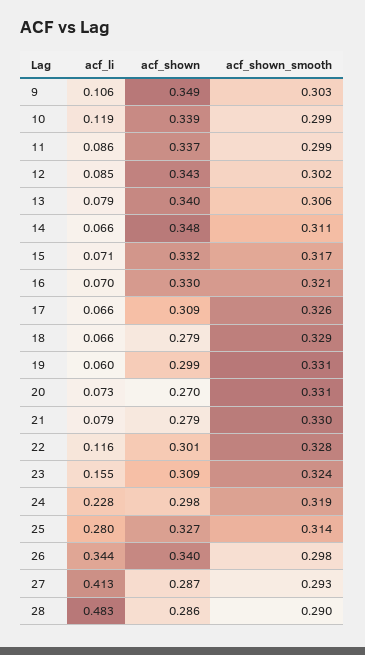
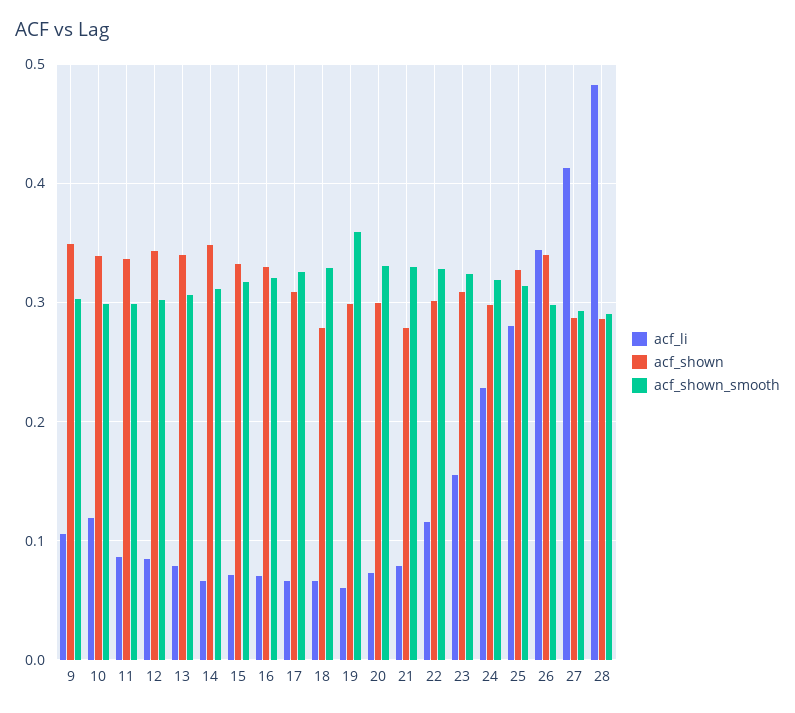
  {
    "acf_li": {
      "9": 0.106,
      "10": 0.119,
      "11": 0.086,
      "12": 0.085,
      "13": 0.079,
      "14": 0.066,
      "15": 0.071,
      "16": 0.07,
      "17": 0.066,
      "18": 0.066,
      "19": 0.06,
      "20": 0.073,
      "21": 0.079,
      "22": 0.116,
      "23": 0.155,
      "24": 0.228,
      "25": 0.28,
      "26": 0.344,
      "27": 0.413,
      "28": 0.483
    },
    "acf_shown": {
      "9": 0.349,
      "10": 0.339,
      "11": 0.337,
      "12": 0.343,
      "13": 0.34,
      "14": 0.348,
      "15": 0.332,
      "16": 0.33,
      "17": 0.309,
      "18": 0.279,
      "19": 0.299,
-     "20": 0.27,
+     "20": 0.3,
      "21": 0.279,
      "22": 0.301,
      "23": 0.309,
      "24": 0.298,
      "25": 0.327,
      "26": 0.34,
      "27": 0.287,
      "28": 0.286
    },
    "acf_shown_smooth": {
      "9": 0.303,
      "10": 0.299,
      "11": 0.299,
      "12": 0.302,
      "13": 0.306,
      "14": 0.311,
      "15": 0.317,
      "16": 0.321,
      "17": 0.326,
      "18": 0.329,
-     "19": 0.331,
+     "19": 0.36,
      "20": 0.331,
      "21": 0.33,
      "22": 0.328,
      "23": 0.324,
      "24": 0.319,
      "25": 0.314,
      "26": 0.298,
      "27": 0.293,
      "28": 0.29
    }
  }

